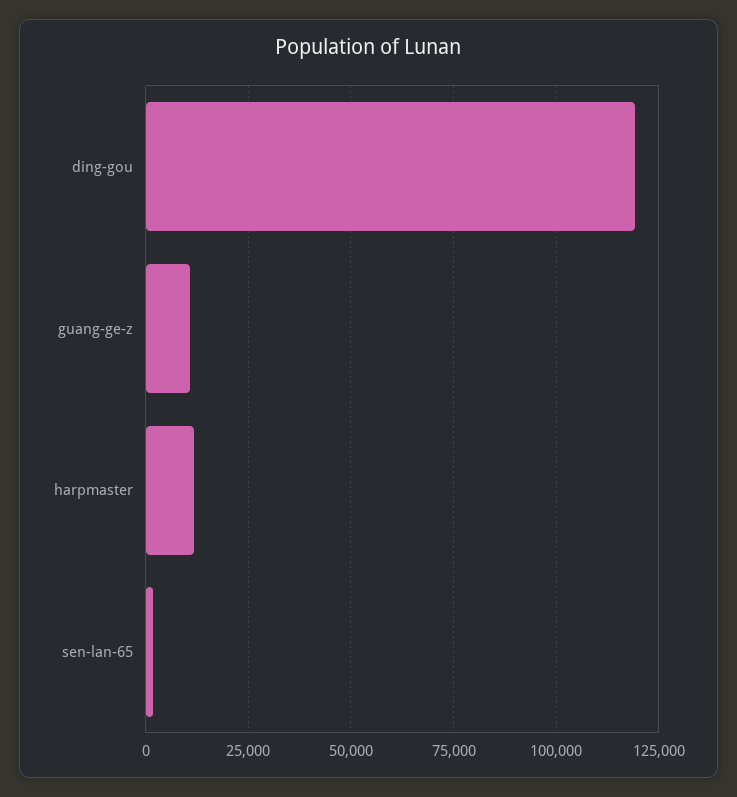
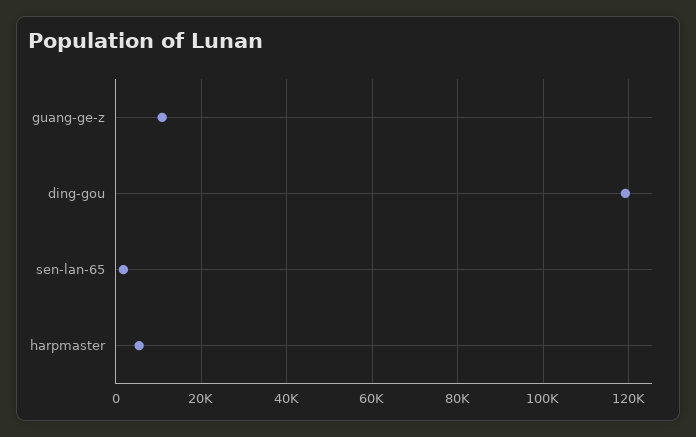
  {
    "ding-gou": 120000,
    "guang-ge-z": 10000,
-   "harpmaster": 12500,
+   "harpmaster": 6000,
    "sen-lan-65": 2000
  }

